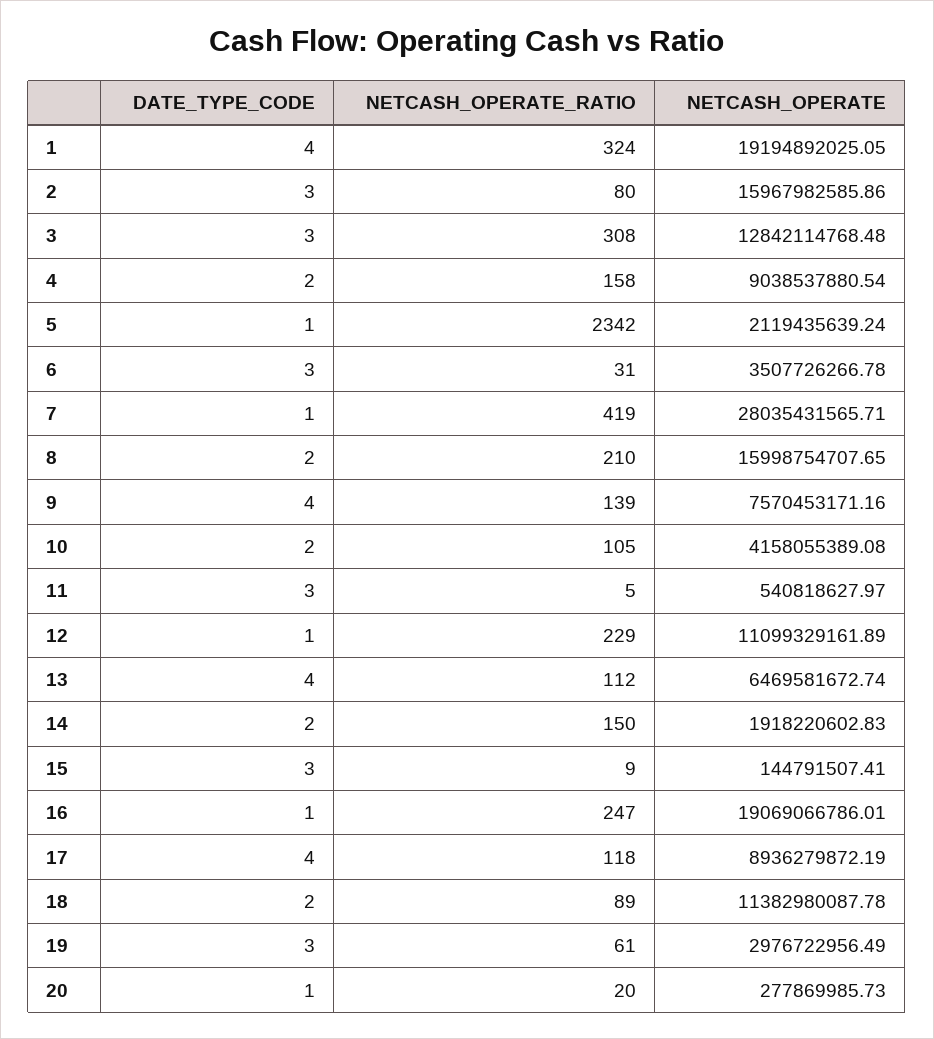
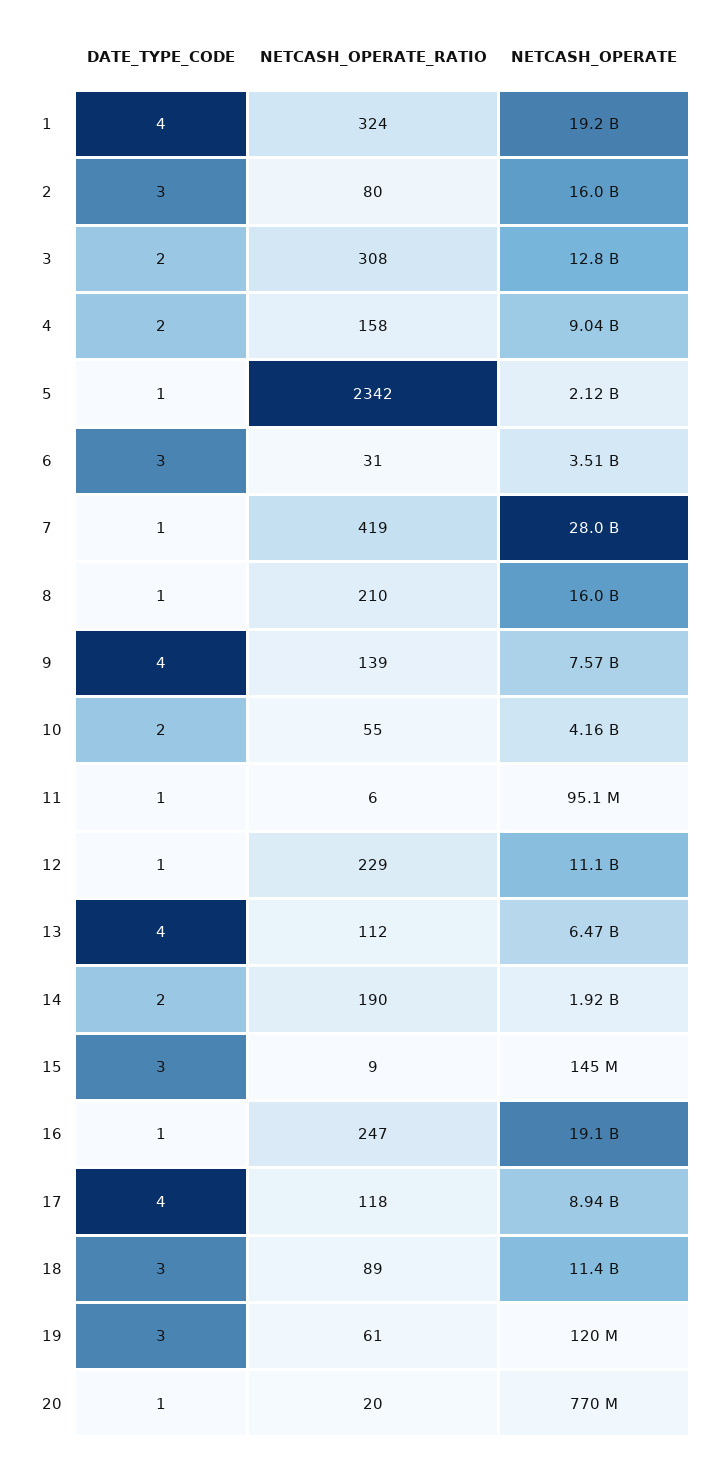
  {
    "DATE_TYPE_CODE": {
      "1": 4,
      "2": 3,
-     "3": 3,
+     "3": 2,
      "4": 2,
      "5": 1,
      "6": 3,
      "7": 1,
-     "8": 2,
+     "8": 1,
      "9": 4,
      "10": 2,
-     "11": 3,
+     "11": 1,
      "12": 1,
      "13": 4,
      "14": 2,
      "15": 3,
      "16": 1,
      "17": 4,
-     "18": 2,
+     "18": 3,
      "19": 3,
      "20": 1
    },
    "NETCASH_OPERATE_RATIO": {
      "1": 324,
      "2": 80,
      "3": 308,
      "4": 158,
      "5": 2342,
      "6": 31,
      "7": 419,
      "8": 210,
      "9": 139,
-     "10": 105,
+     "10": 55,
-     "11": 5,
+     "11": 6,
      "12": 229,
      "13": 112,
-     "14": 150,
+     "14": 190,
      "15": 9,
      "16": 247,
      "17": 118,
      "18": 89,
      "19": 61,
      "20": 20
    },
    "NETCASH_OPERATE": {
      "1": 19194892025.05,
      "2": 15967982585.86,
      "3": 12842114768.48,
      "4": 9038537880.54,
      "5": 2119435639.24,
      "6": 3507726266.78,
      "7": 28035431565.71,
      "8": 15998754707.65,
      "9": 7570453171.16,
      "10": 4158055389.08,
-     "11": 540818627.97,
+     "11": 95100000,
      "12": 11099329161.89,
      "13": 6469581672.74,
      "14": 1918220602.83,
      "15": 144791507.41,
      "16": 19069066786.01,
      "17": 8936279872.19,
      "18": 11382980087.78,
-     "19": 2976722956.49,
+     "19": 120000000,
-     "20": 277869985.73
+     "20": 770000000
    }
  }

